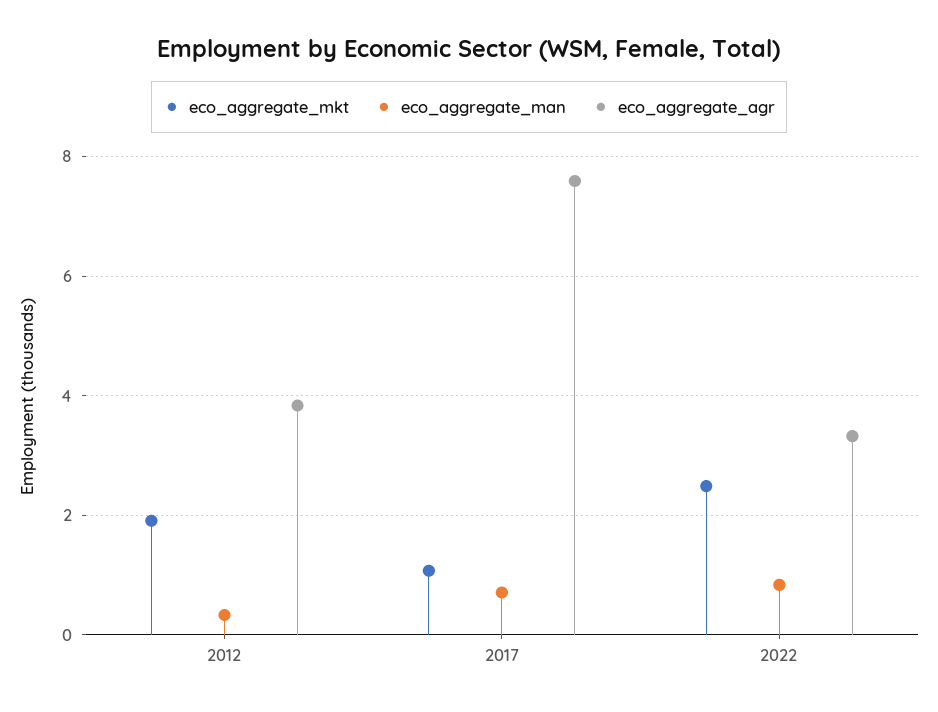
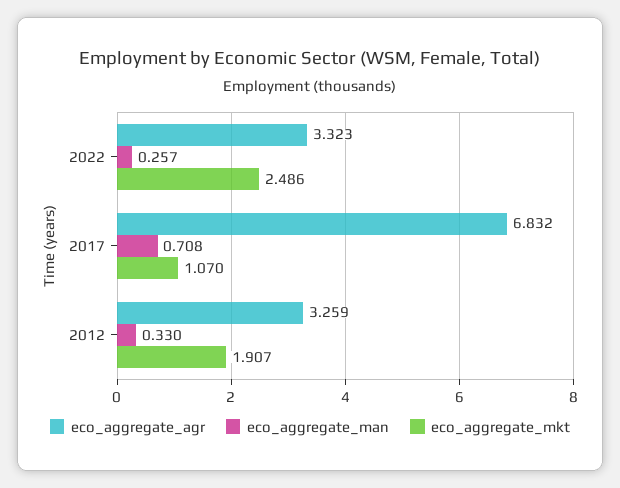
  {
    "eco_aggregate_mkt": {
      "2012": 1.907,
      "2017": 1.07,
      "2022": 2.486
    },
    "eco_aggregate_man": {
      "2012": 0.33,
      "2017": 0.708,
-     "2022": 0.8
+     "2022": 0.257
    },
    "eco_aggregate_agr": {
-     "2012": 3.8,
+     "2012": 3.259,
-     "2017": 7.6,
+     "2017": 6.832,
      "2022": 3.323
    }
  }

